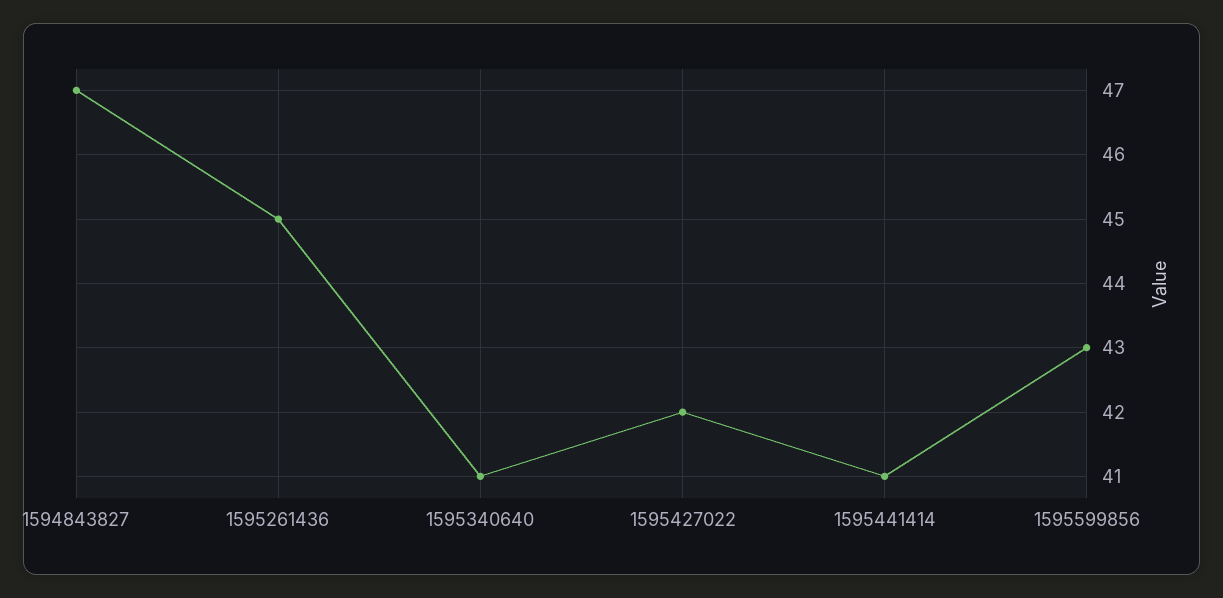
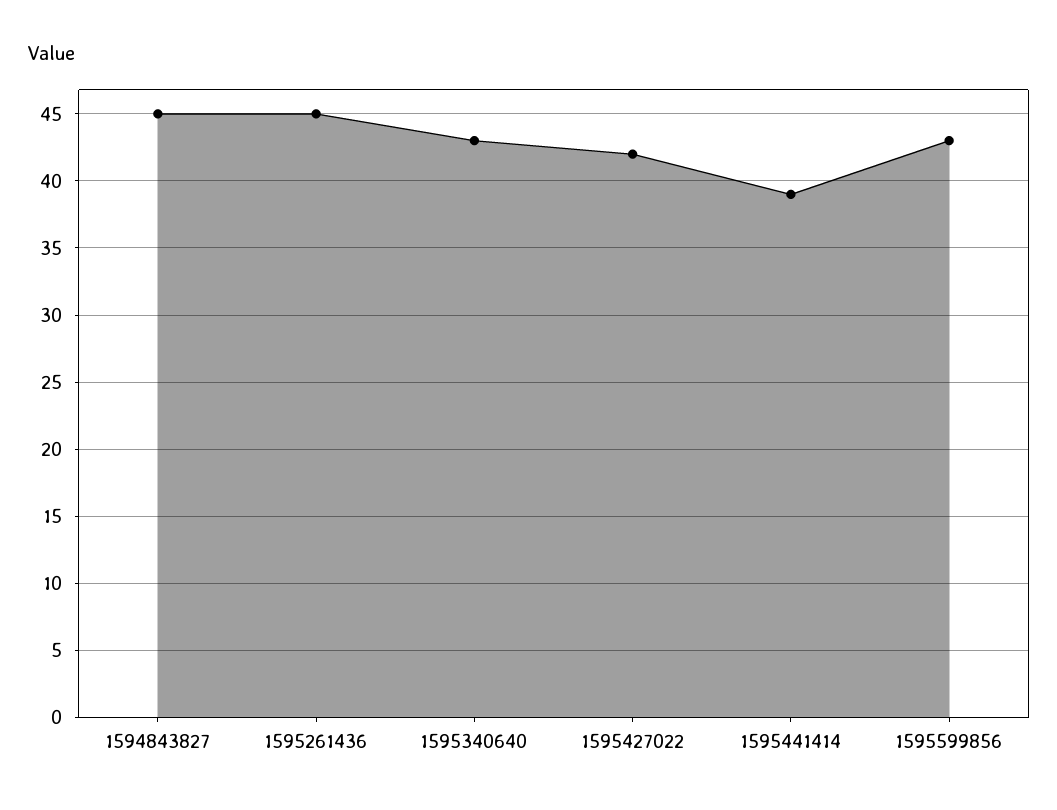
  {
-   "1594843827": 47,
+   "1594843827": 45,
    "1595261436": 45,
-   "1595340640": 41,
+   "1595340640": 43,
    "1595427022": 42,
-   "1595441414": 41,
+   "1595441414": 39,
    "1595599856": 43
  }

